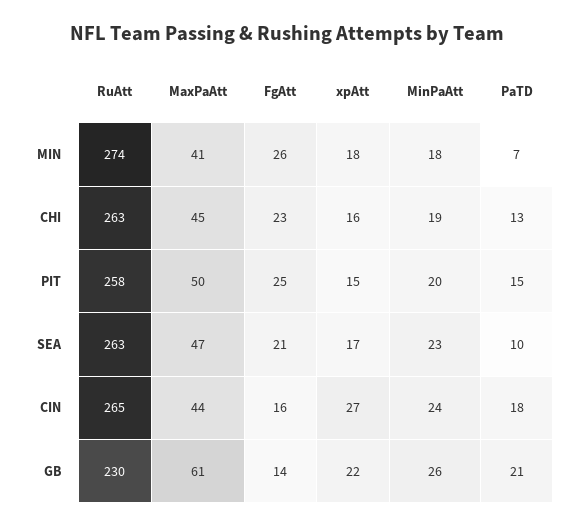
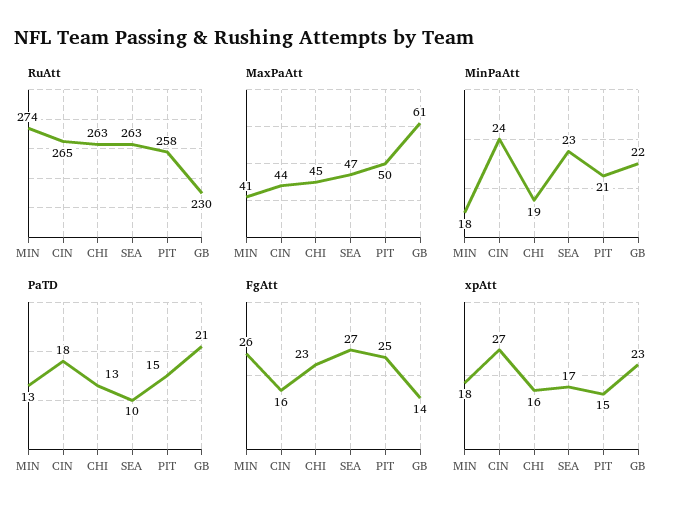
  {
    "RuAtt": {
      "MIN": 274,
      "CHI": 263,
      "PIT": 258,
      "SEA": 263,
      "CIN": 265,
      "GB": 230
    },
    "MaxPaAtt": {
      "MIN": 41,
      "CHI": 45,
      "PIT": 50,
      "SEA": 47,
      "CIN": 44,
      "GB": 61
    },
    "FgAtt": {
      "MIN": 26,
      "CHI": 23,
      "PIT": 25,
-     "SEA": 21,
+     "SEA": 27,
      "CIN": 16,
      "GB": 14
    },
    "xpAtt": {
      "MIN": 18,
      "CHI": 16,
      "PIT": 15,
      "SEA": 17,
      "CIN": 27,
-     "GB": 22
+     "GB": 23
    },
    "MinPaAtt": {
      "MIN": 18,
      "CHI": 19,
-     "PIT": 20,
+     "PIT": 21,
      "SEA": 23,
      "CIN": 24,
-     "GB": 26
+     "GB": 22
    },
    "PaTD": {
-     "MIN": 7,
+     "MIN": 13,
      "CHI": 13,
      "PIT": 15,
      "SEA": 10,
      "CIN": 18,
      "GB": 21
    }
  }

